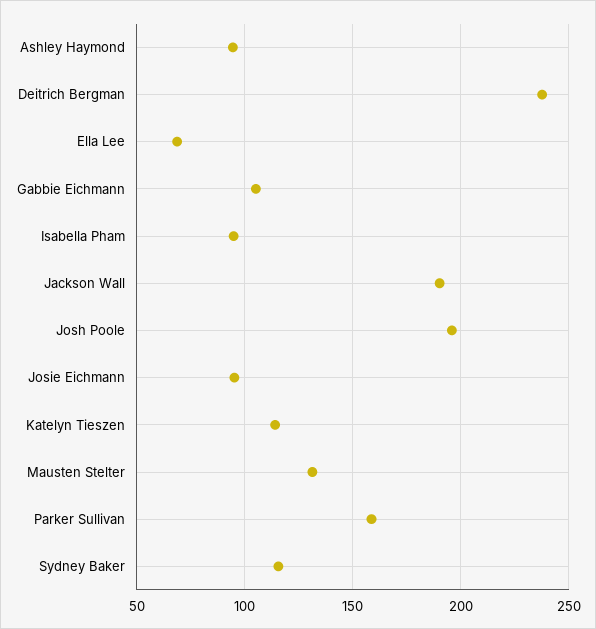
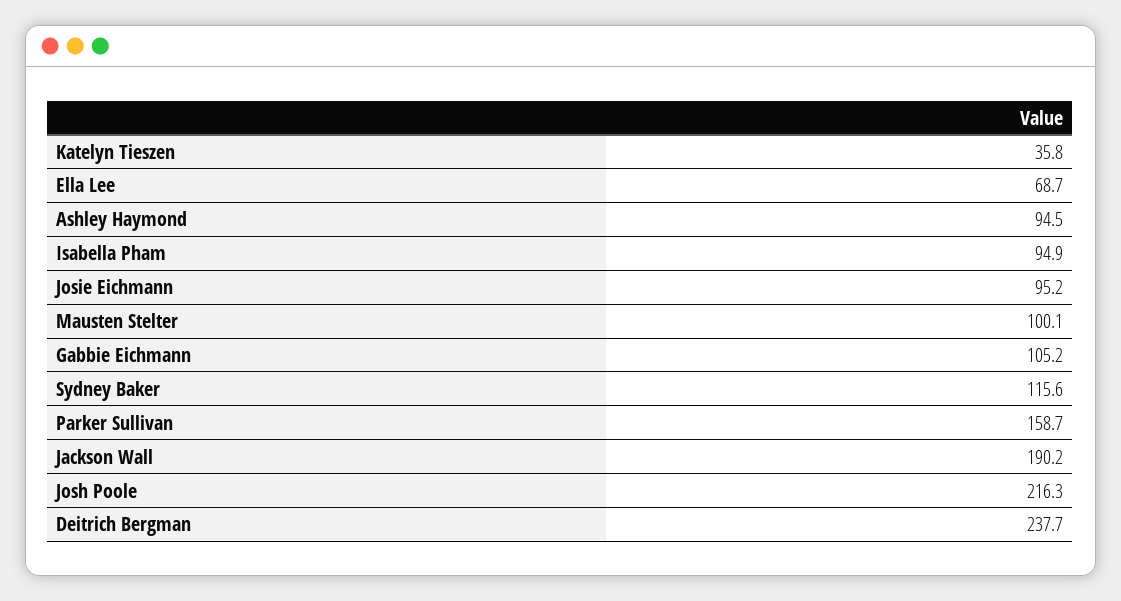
  {
    "Ashley Haymond": 94.5,
    "Deitrich Bergman": 237.7,
    "Ella Lee": 68.7,
    "Gabbie Eichmann": 105.2,
    "Isabella Pham": 94.9,
    "Jackson Wall": 190.2,
-   "Josh Poole": 195,
+   "Josh Poole": 216.3,
    "Josie Eichmann": 95.2,
-   "Katelyn Tieszen": 115,
+   "Katelyn Tieszen": 35.8,
-   "Mausten Stelter": 130,
+   "Mausten Stelter": 100.1,
    "Parker Sullivan": 158.7,
    "Sydney Baker": 115.6
  }

